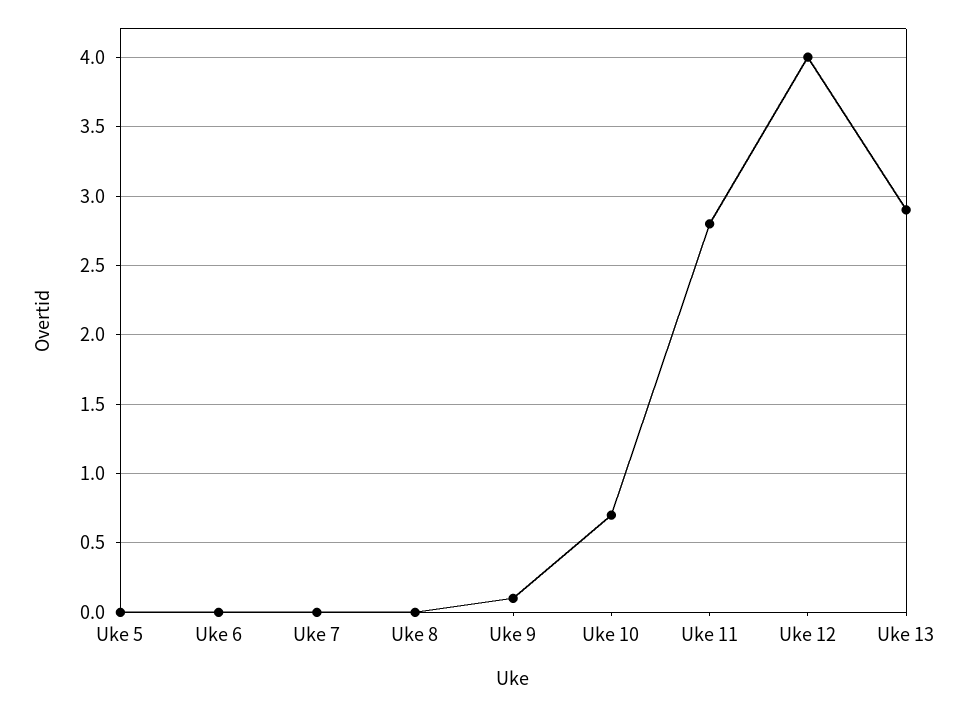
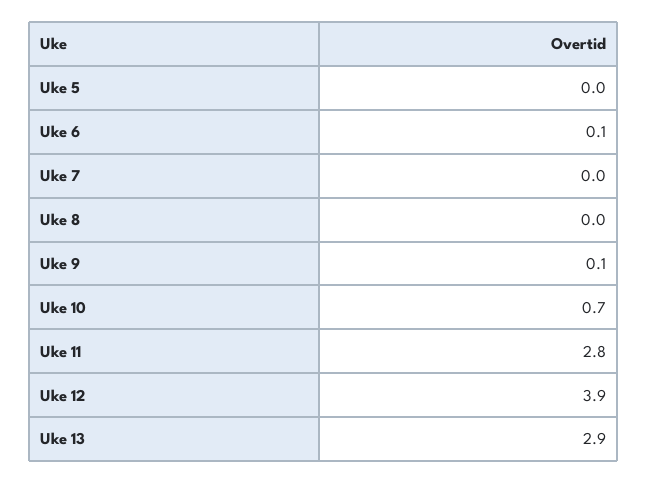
  {
    "Uke 5": 0,
-   "Uke 6": 0,
+   "Uke 6": 0.1,
    "Uke 7": 0,
    "Uke 8": 0,
    "Uke 9": 0.1,
    "Uke 10": 0.7,
    "Uke 11": 2.8,
-   "Uke 12": 4,
+   "Uke 12": 3.9,
    "Uke 13": 2.9
  }

